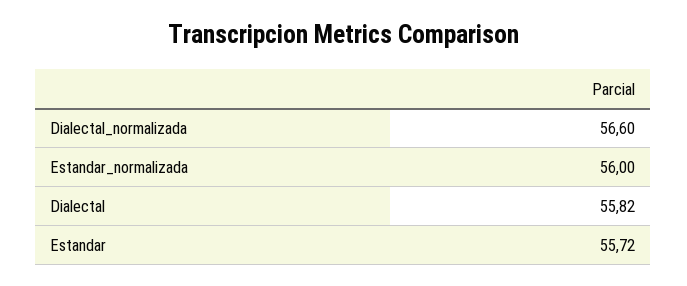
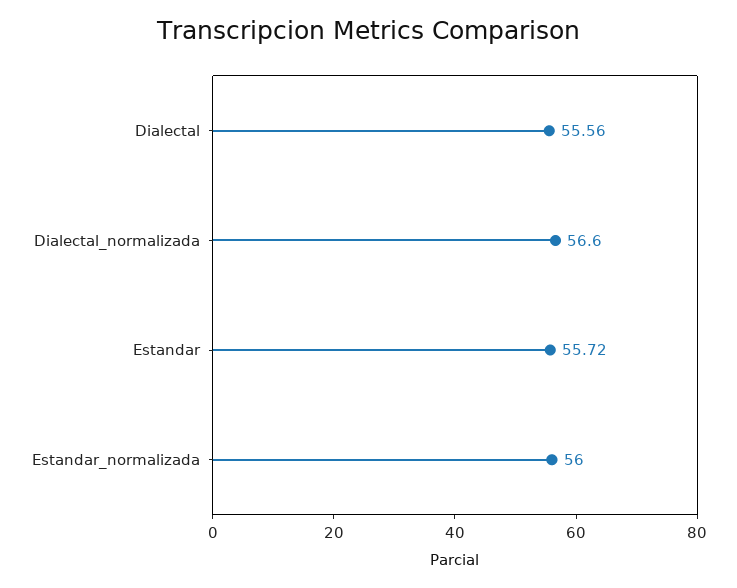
  {
    "Dialectal_normalizada": 56.6,
    "Estandar_normalizada": 56,
-   "Dialectal": 55.82,
+   "Dialectal": 55.56,
    "Estandar": 55.72
  }

